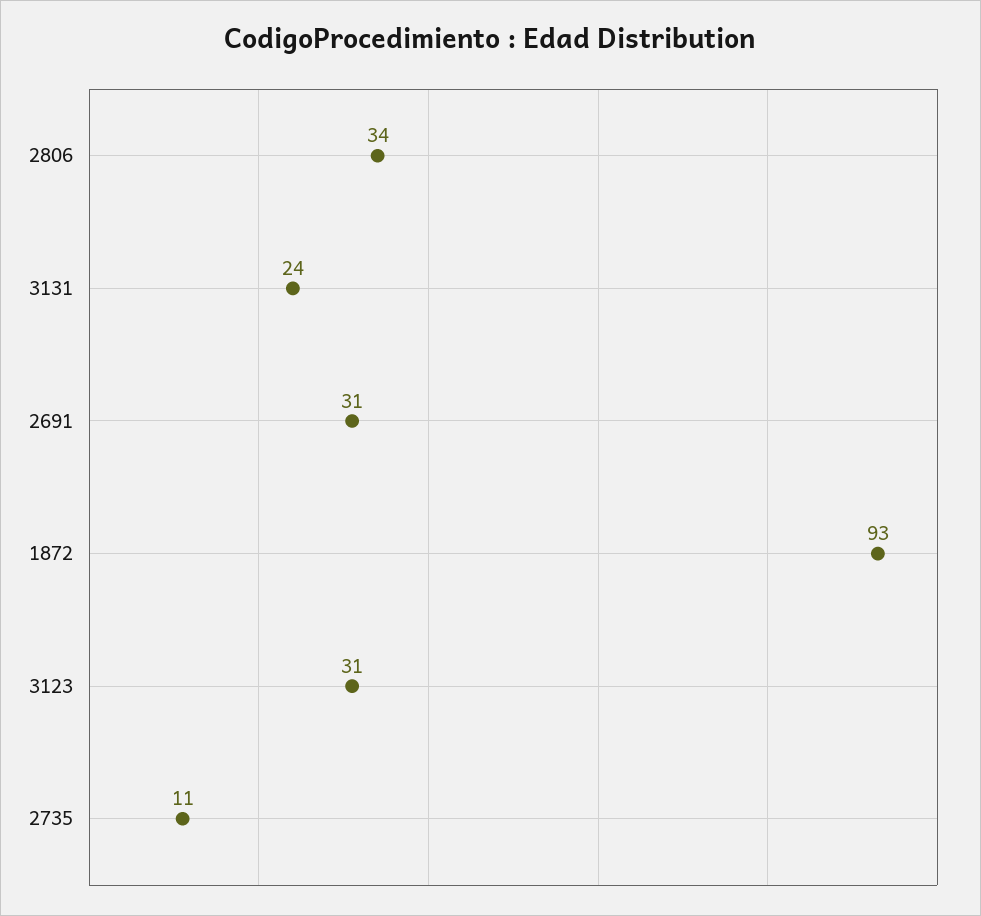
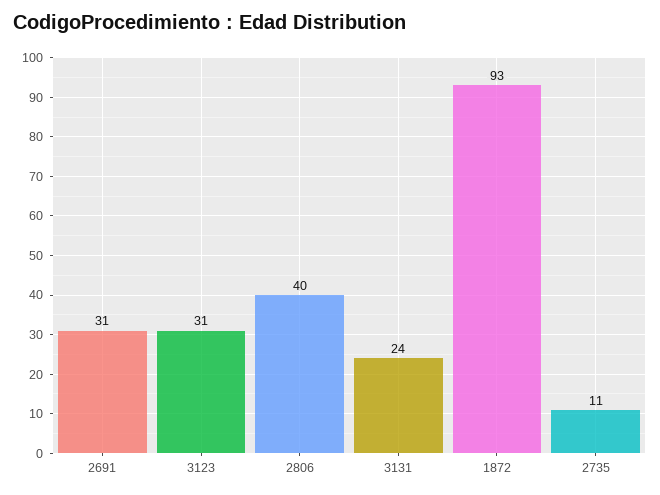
  {
-   "2806": 34,
+   "2806": 40,
    "3131": 24,
    "2691": 31,
    "1872": 93,
    "3123": 31,
    "2735": 11
  }

